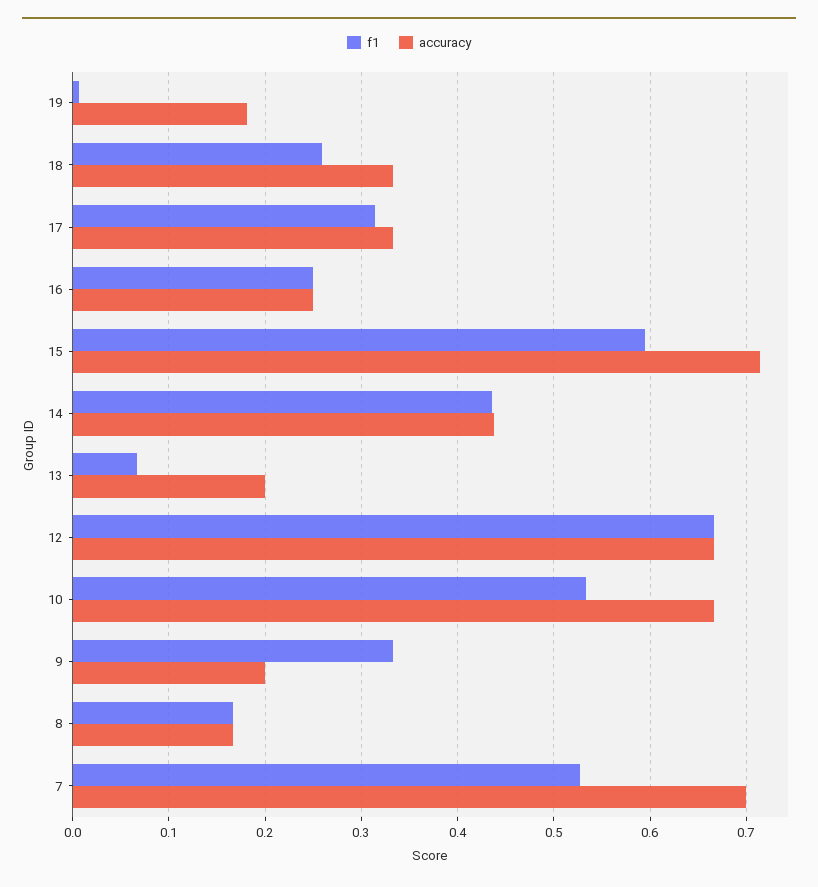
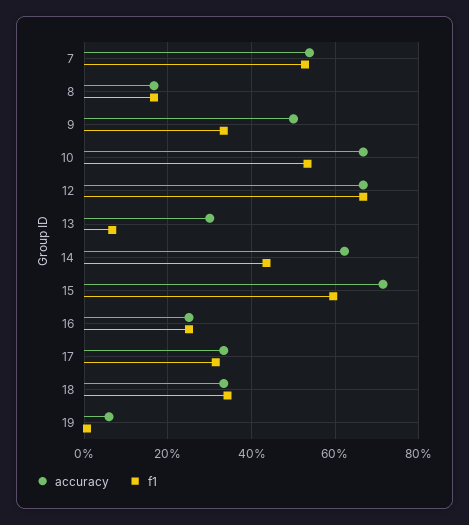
  {
    "f1": {
      "19": 0.01,
-     "18": 0.26,
+     "18": 0.34,
      "17": 0.31,
      "16": 0.25,
      "15": 0.6,
      "14": 0.44,
      "13": 0.07,
      "12": 0.67,
      "10": 0.53,
      "9": 0.33,
      "8": 0.17,
      "7": 0.53
    },
    "accuracy": {
-     "19": 0.18,
+     "19": 0.06,
      "18": 0.33,
      "17": 0.33,
      "16": 0.25,
      "15": 0.71,
-     "14": 0.44,
+     "14": 0.62,
-     "13": 0.2,
+     "13": 0.3,
      "12": 0.67,
      "10": 0.67,
-     "9": 0.2,
+     "9": 0.5,
      "8": 0.17,
-     "7": 0.7
+     "7": 0.54
    }
  }

